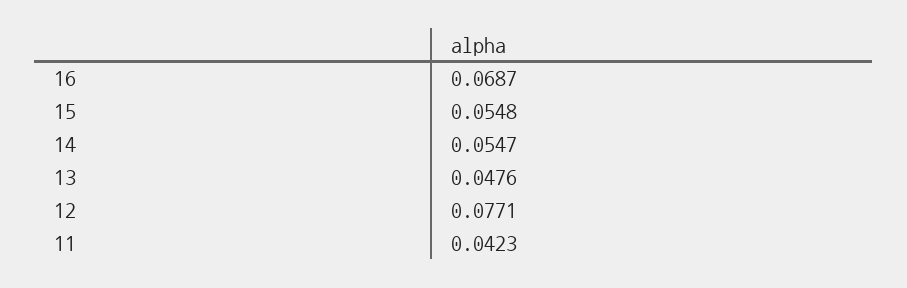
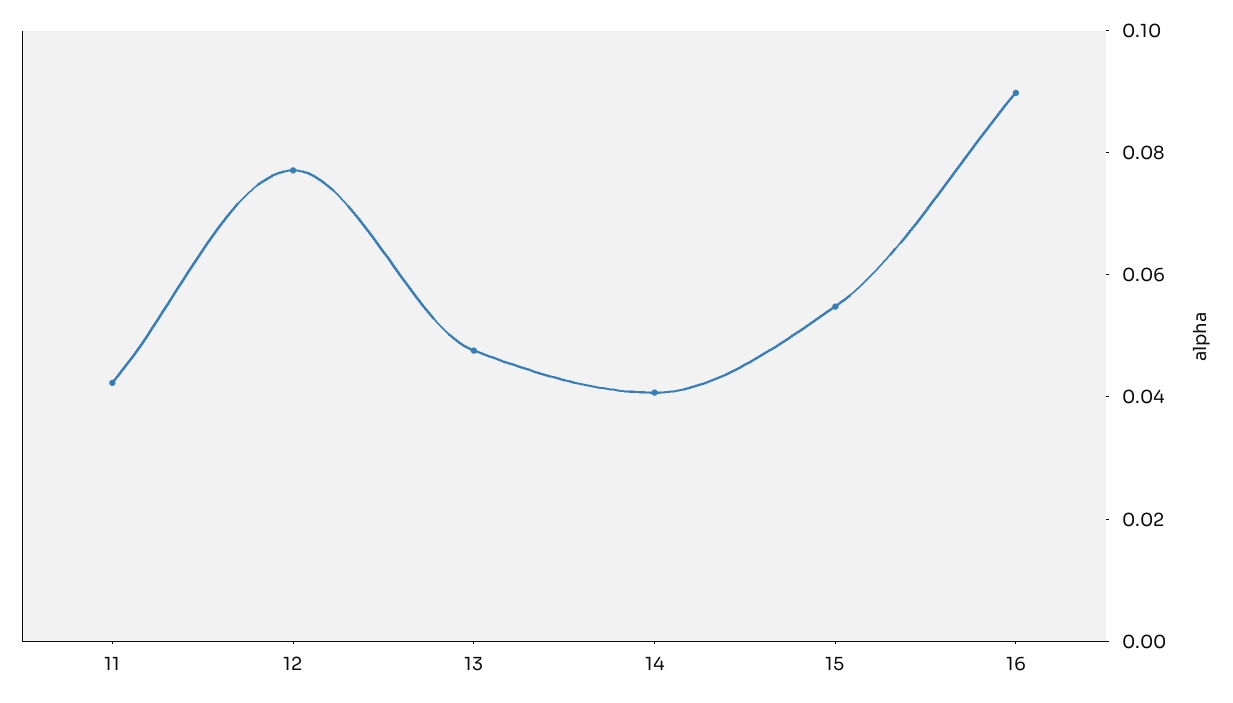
  {
-   "16": 0.0687,
+   "16": 0.09,
    "15": 0.0548,
-   "14": 0.0547,
+   "14": 0.04,
    "13": 0.0476,
    "12": 0.0771,
    "11": 0.0423
  }

